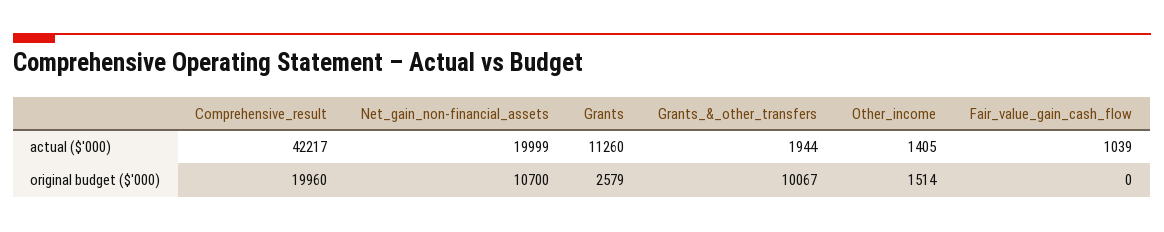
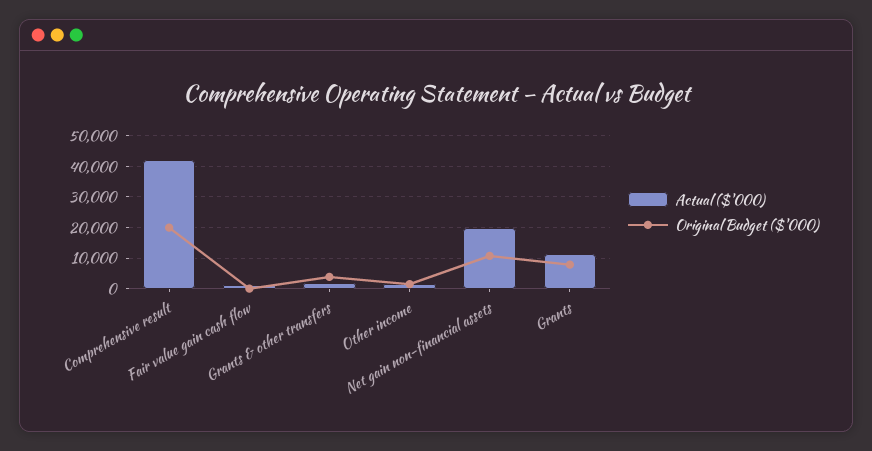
  {
    "actual ($'000)": {
      "Comprehensive_result": 42217,
      "Net_gain_non-financial_assets": 19999,
      "Grants": 11260,
      "Grants_&_other_transfers": 1944,
      "Other_income": 1405,
      "Fair_value_gain_cash_flow": 1039
    },
    "original budget ($'000)": {
      "Comprehensive_result": 19960,
      "Net_gain_non-financial_assets": 10700,
-     "Grants": 2579,
+     "Grants": 8000,
-     "Grants_&_other_transfers": 10067,
+     "Grants_&_other_transfers": 4000,
      "Other_income": 1514,
      "Fair_value_gain_cash_flow": 0
    }
  }

